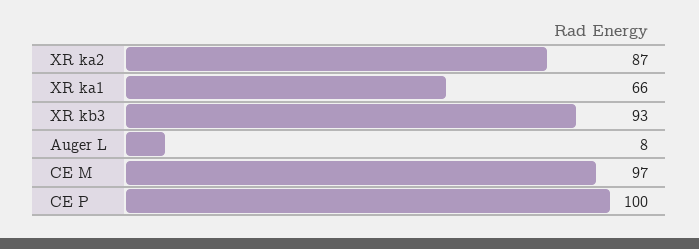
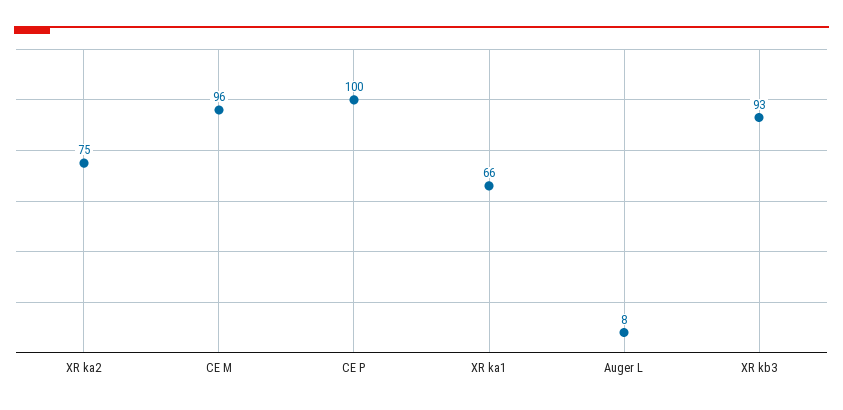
  {
-   "XR ka2": 87,
+   "XR ka2": 75,
    "XR ka1": 66,
    "XR kb3": 93,
    "Auger L": 8,
-   "CE M": 97,
+   "CE M": 96,
    "CE P": 100
  }

